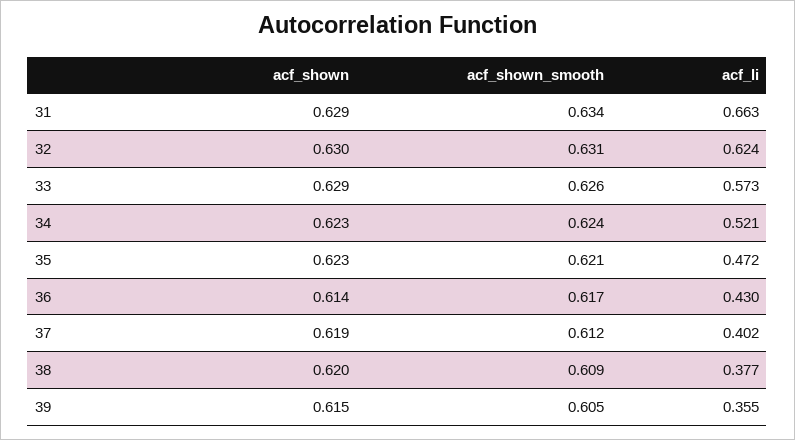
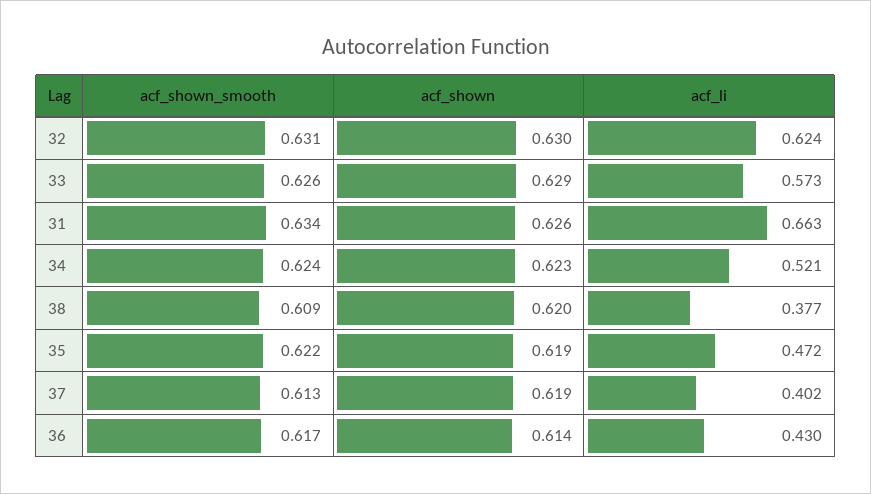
  {
    "acf_shown": {
-     "31": 0.629,
+     "31": 0.626,
      "32": 0.63,
      "33": 0.629,
      "34": 0.623,
-     "35": 0.623,
+     "35": 0.619,
      "36": 0.614,
      "37": 0.619,
-     "38": 0.62,
+     "38": 0.62
-     "39": 0.615
    },
    "acf_shown_smooth": {
      "31": 0.634,
      "32": 0.631,
      "33": 0.626,
      "34": 0.624,
-     "35": 0.621,
+     "35": 0.622,
      "36": 0.617,
-     "37": 0.612,
+     "37": 0.613,
-     "38": 0.609,
+     "38": 0.609
-     "39": 0.605
    },
    "acf_li": {
      "31": 0.663,
      "32": 0.624,
      "33": 0.573,
      "34": 0.521,
      "35": 0.472,
      "36": 0.43,
      "37": 0.402,
-     "38": 0.377,
+     "38": 0.377
-     "39": 0.355
    }
  }

